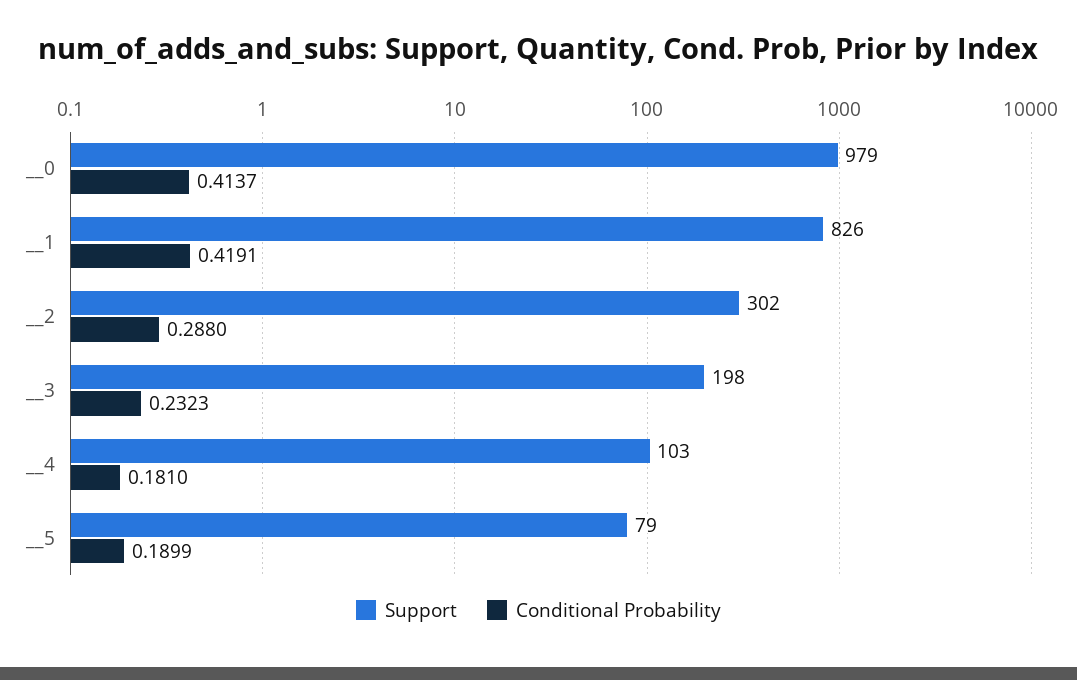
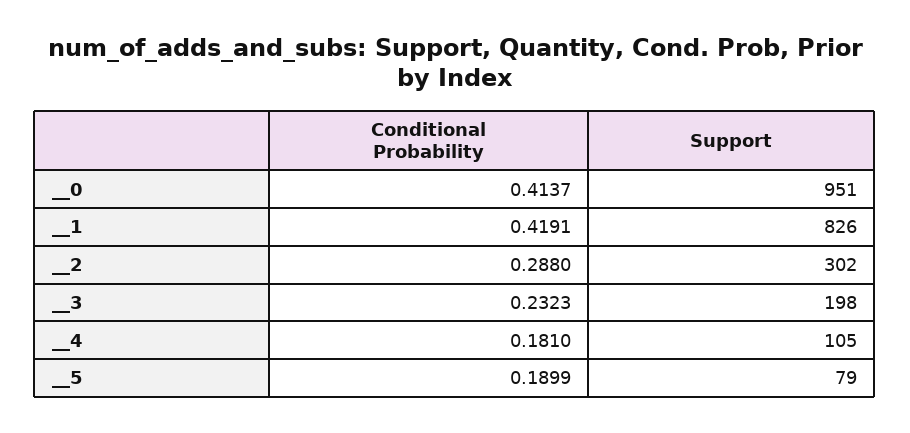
  {
    "Support": {
-     "__0": 979,
+     "__0": 951,
      "__1": 826,
      "__2": 302,
      "__3": 198,
-     "__4": 103,
+     "__4": 105,
      "__5": 79
    },
    "Conditional Probability": {
      "__0": 0.4137,
      "__1": 0.4191,
      "__2": 0.288,
      "__3": 0.2323,
      "__4": 0.181,
      "__5": 0.1899
    }
  }

